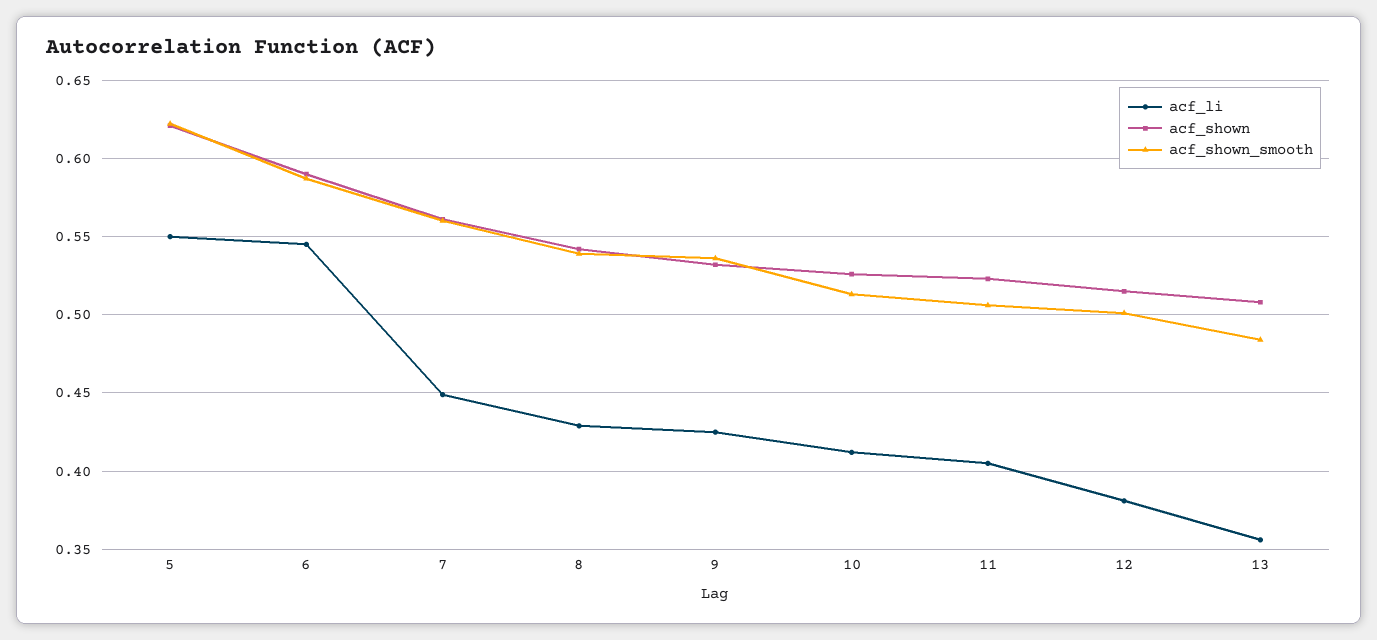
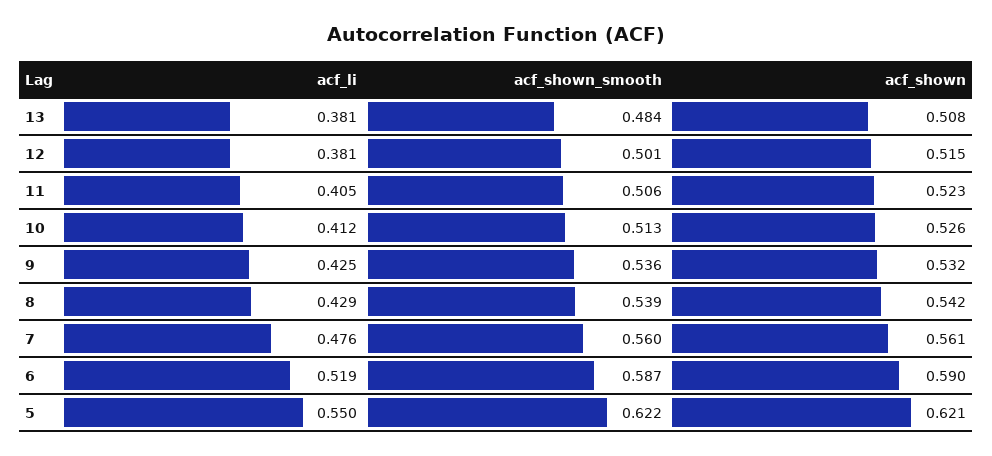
  {
    "acf_li": {
      "5": 0.55,
-     "6": 0.545,
+     "6": 0.519,
-     "7": 0.45,
+     "7": 0.476,
      "8": 0.429,
      "9": 0.425,
      "10": 0.412,
      "11": 0.405,
      "12": 0.381,
-     "13": 0.355
+     "13": 0.381
    },
    "acf_shown": {
      "5": 0.621,
      "6": 0.59,
      "7": 0.561,
      "8": 0.542,
      "9": 0.532,
      "10": 0.526,
      "11": 0.523,
      "12": 0.515,
      "13": 0.508
    },
    "acf_shown_smooth": {
      "5": 0.622,
      "6": 0.587,
      "7": 0.56,
      "8": 0.539,
      "9": 0.536,
      "10": 0.513,
      "11": 0.506,
      "12": 0.501,
      "13": 0.484
    }
  }

